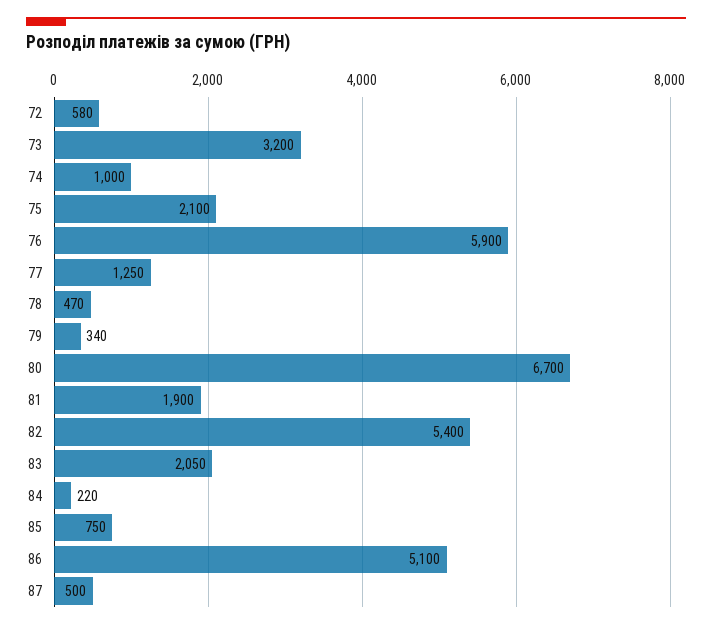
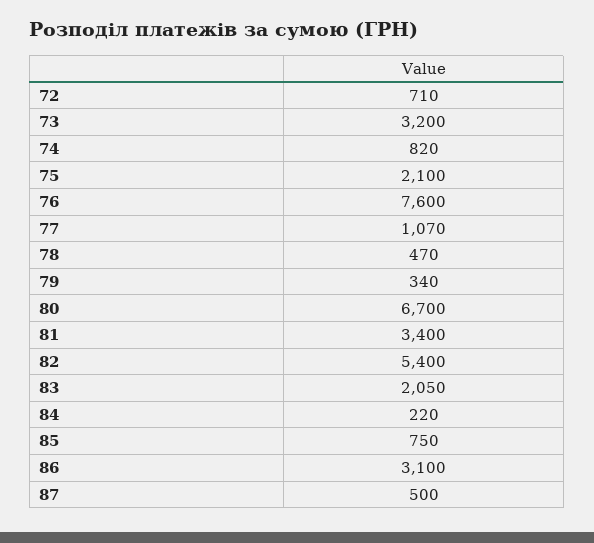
  {
-   "72": 580,
+   "72": 710,
    "73": 3200,
-   "74": 1000,
+   "74": 820,
    "75": 2100,
-   "76": 5900,
+   "76": 7600,
-   "77": 1250,
+   "77": 1070,
    "78": 470,
    "79": 340,
    "80": 6700,
-   "81": 1900,
+   "81": 3400,
    "82": 5400,
    "83": 2050,
    "84": 220,
    "85": 750,
-   "86": 5100,
+   "86": 3100,
    "87": 500
  }

